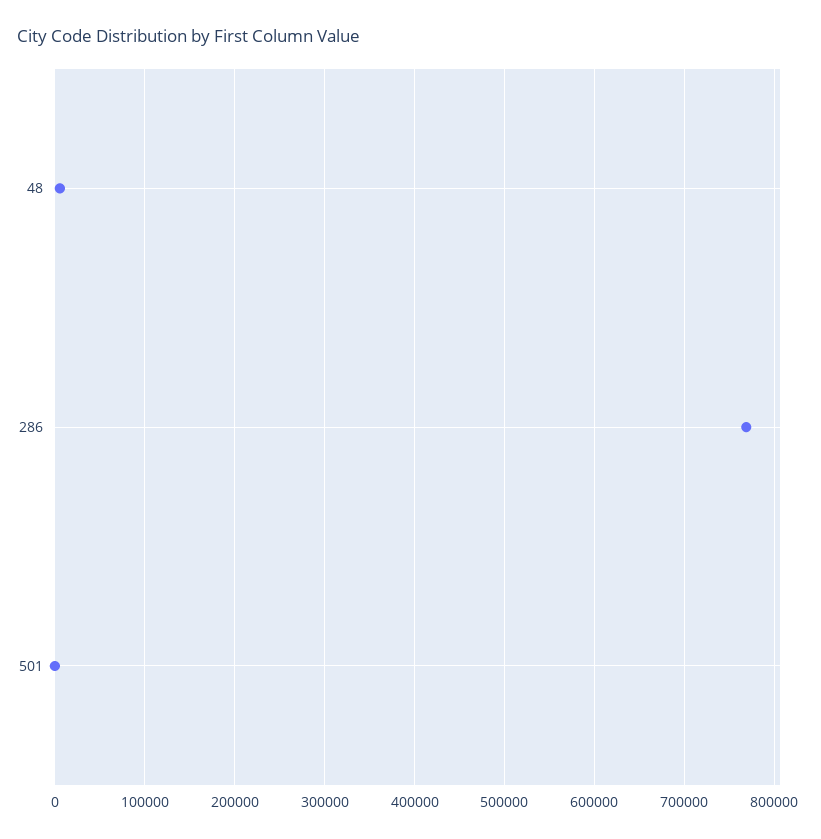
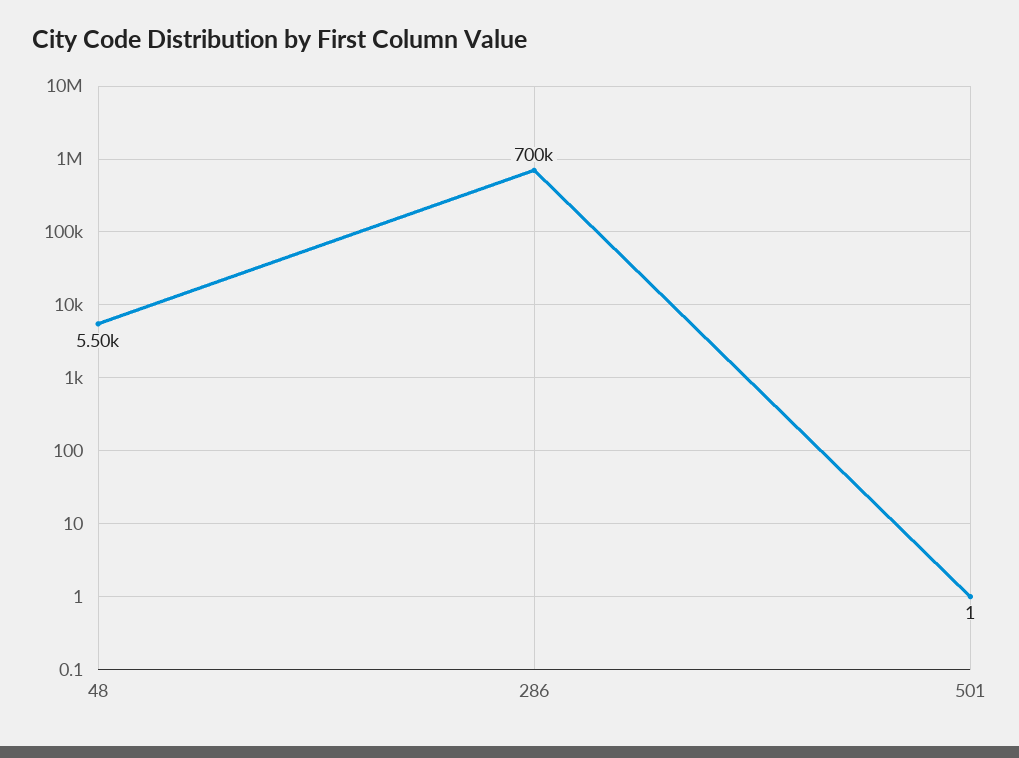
  {
    "48": 5500,
-   "286": 770000,
+   "286": 700000,
    "501": 1
  }

